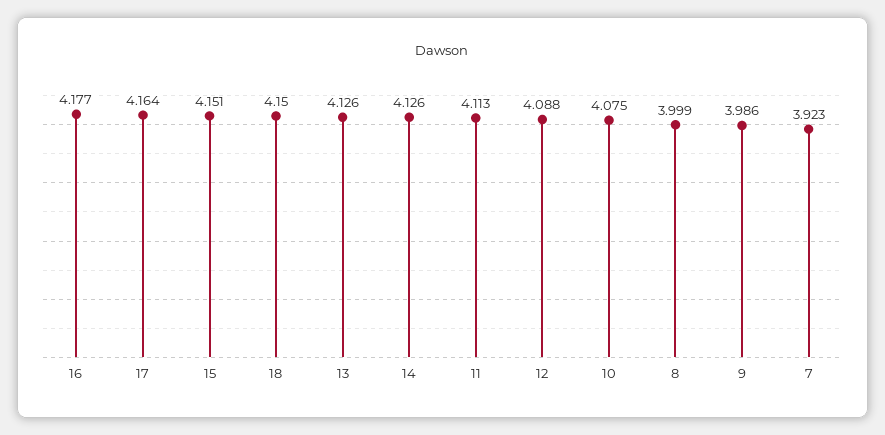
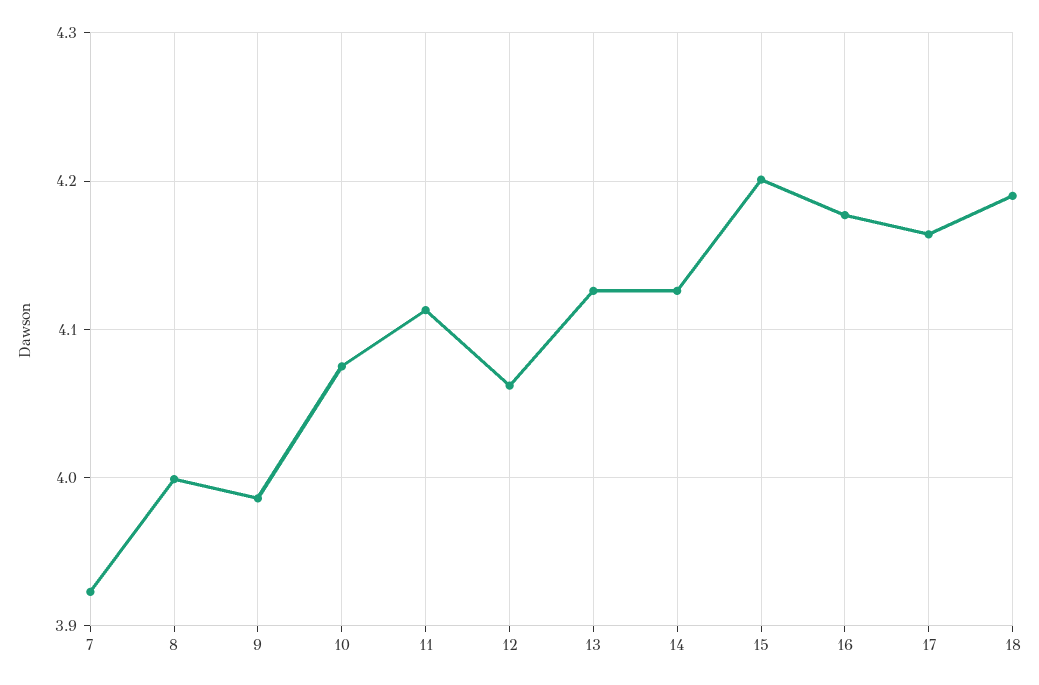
  {
    "16": 4.177,
    "17": 4.164,
-   "15": 4.151,
+   "15": 4.2,
-   "18": 4.15,
+   "18": 4.19,
    "13": 4.126,
    "14": 4.126,
    "11": 4.113,
-   "12": 4.088,
+   "12": 4.06,
    "10": 4.075,
    "8": 3.999,
    "9": 3.986,
    "7": 3.923
  }

